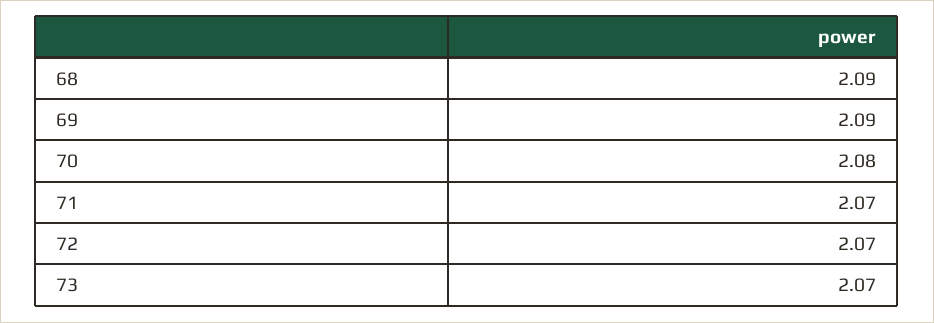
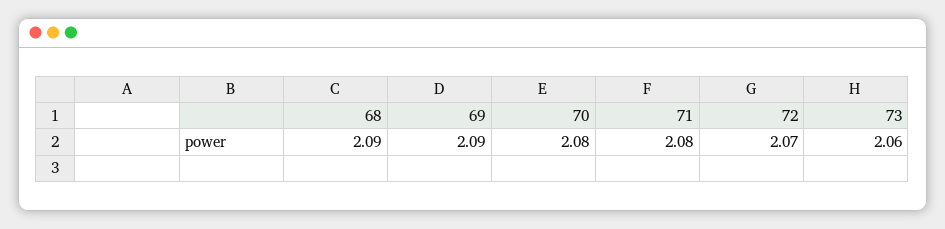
  {
    "68": 2.09,
    "69": 2.09,
    "70": 2.08,
-   "71": 2.07,
+   "71": 2.08,
    "72": 2.07,
-   "73": 2.07
+   "73": 2.06
  }

